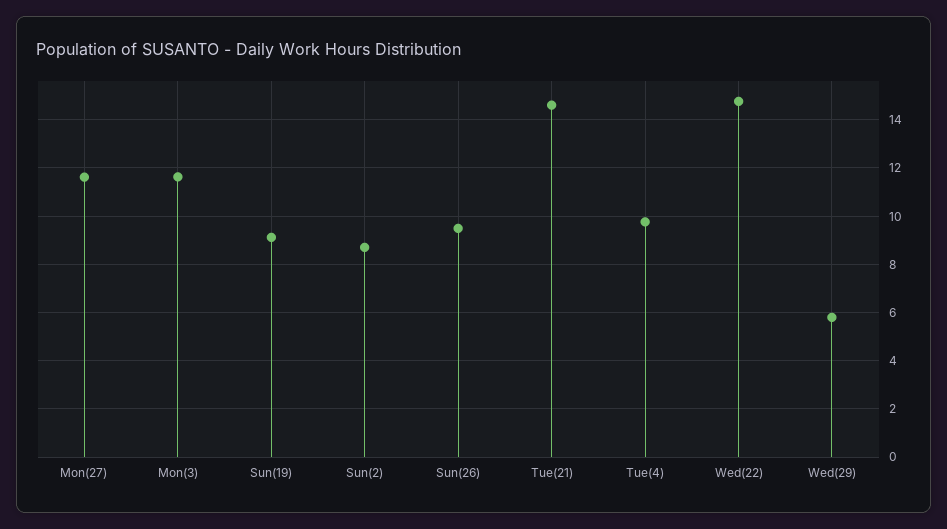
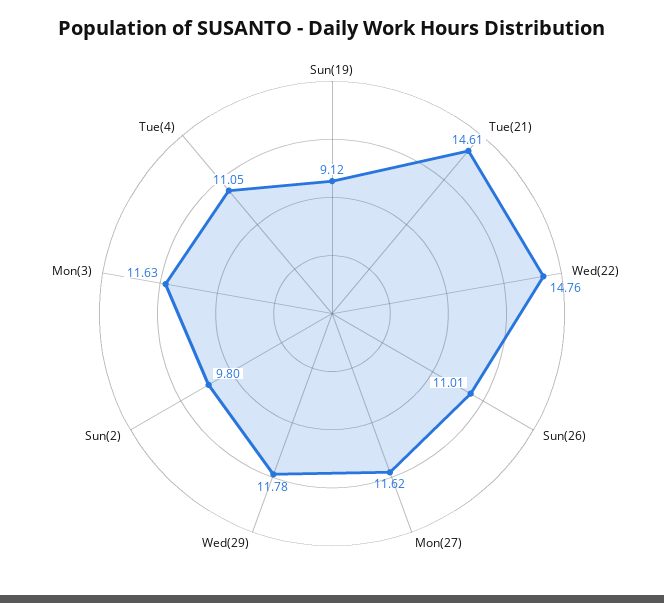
  {
    "Mon(27)": 11.62,
    "Mon(3)": 11.63,
    "Sun(19)": 9.12,
-   "Sun(2)": 8.75,
+   "Sun(2)": 9.8,
-   "Sun(26)": 9.5,
+   "Sun(26)": 11.01,
    "Tue(21)": 14.61,
-   "Tue(4)": 9.75,
+   "Tue(4)": 11.05,
    "Wed(22)": 14.76,
-   "Wed(29)": 5.75
+   "Wed(29)": 11.78
  }

